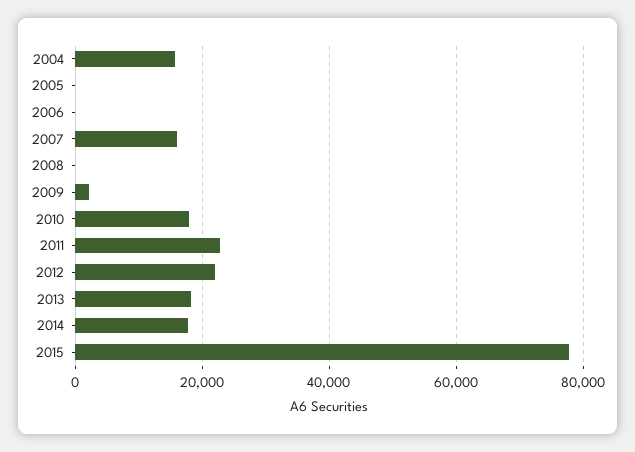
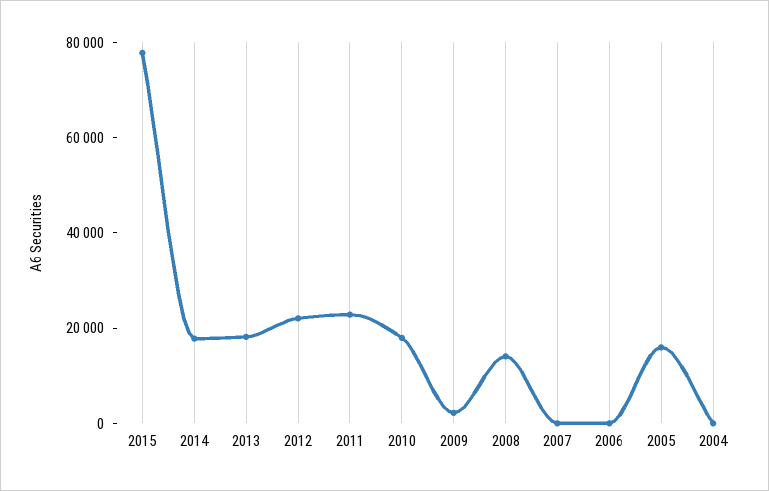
  {
-   "2004": 16000,
+   "2004": 0,
-   "2005": 0,
+   "2005": 15000,
    "2006": 0,
-   "2007": 16000,
+   "2007": 0,
-   "2008": 0,
+   "2008": 15000,
    "2009": 2000,
    "2010": 18000,
    "2011": 22000,
    "2012": 22000,
    "2013": 18000,
    "2014": 18000,
    "2015": 78000
  }

